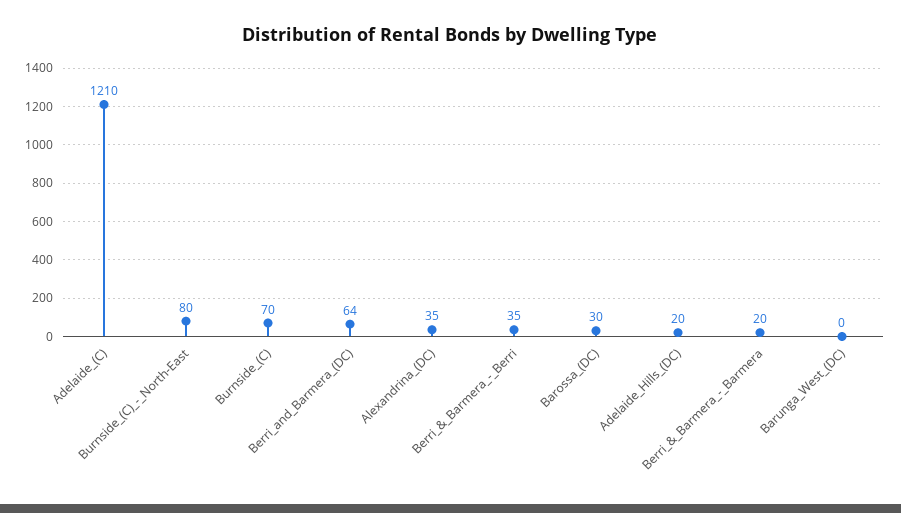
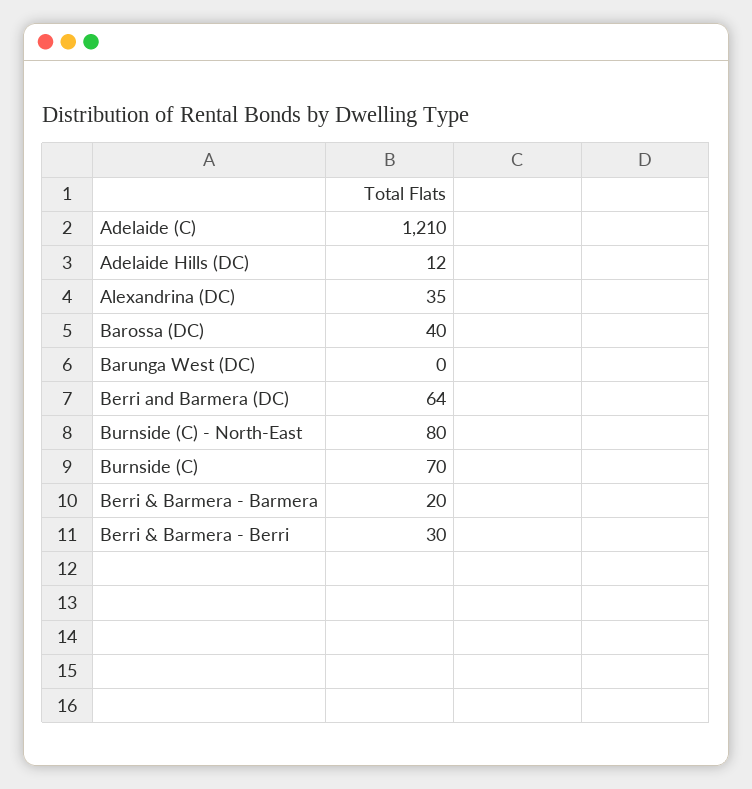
  {
    "Adelaide_(C)": 1210,
    "Burnside_(C)_-_North-East": 80,
    "Burnside_(C)": 70,
    "Berri_and_Barmera_(DC)": 64,
    "Alexandrina_(DC)": 35,
-   "Berri_&_Barmera_-_Berri": 35,
+   "Berri_&_Barmera_-_Berri": 30,
-   "Barossa_(DC)": 30,
+   "Barossa_(DC)": 40,
-   "Adelaide_Hills_(DC)": 20,
+   "Adelaide_Hills_(DC)": 12,
    "Berri_&_Barmera_-_Barmera": 20,
    "Barunga_West_(DC)": 0
  }

